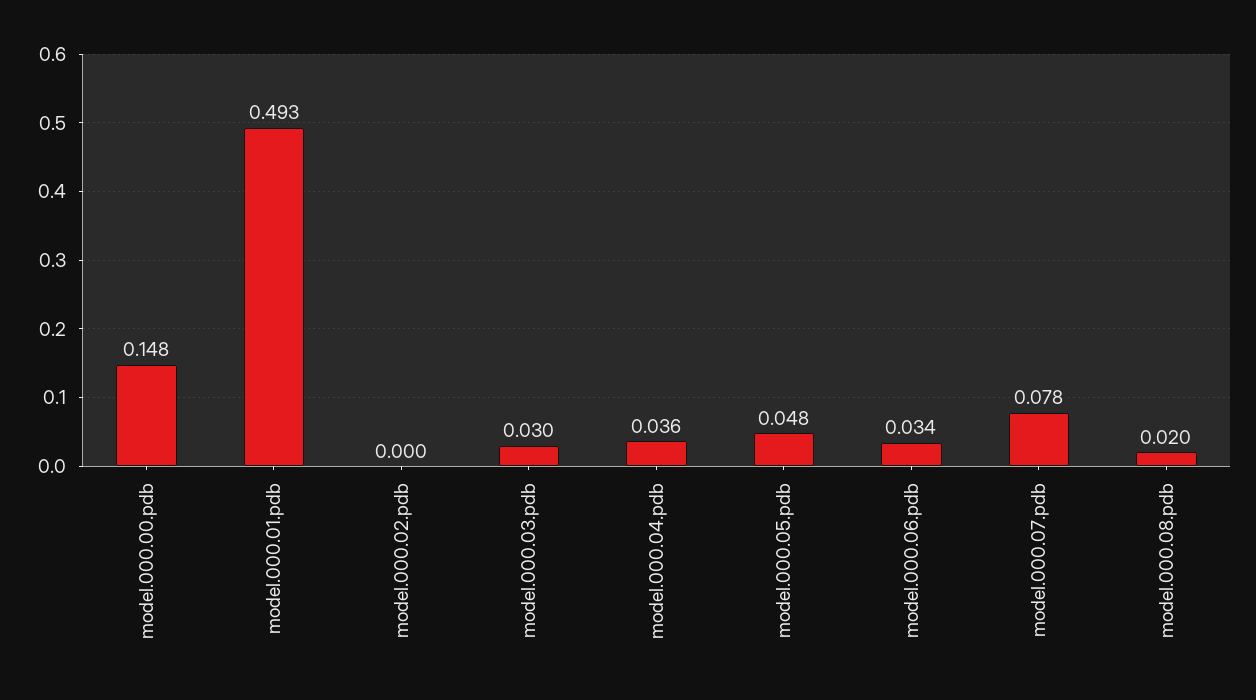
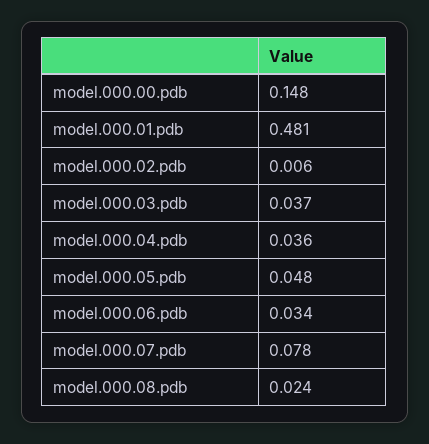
  {
    "model.000.00.pdb": 0.148,
-   "model.000.01.pdb": 0.493,
+   "model.000.01.pdb": 0.481,
-   "model.000.02.pdb": 0,
+   "model.000.02.pdb": 0.006,
-   "model.000.03.pdb": 0.03,
+   "model.000.03.pdb": 0.037,
    "model.000.04.pdb": 0.036,
    "model.000.05.pdb": 0.048,
    "model.000.06.pdb": 0.034,
    "model.000.07.pdb": 0.078,
-   "model.000.08.pdb": 0.02
+   "model.000.08.pdb": 0.024
  }

